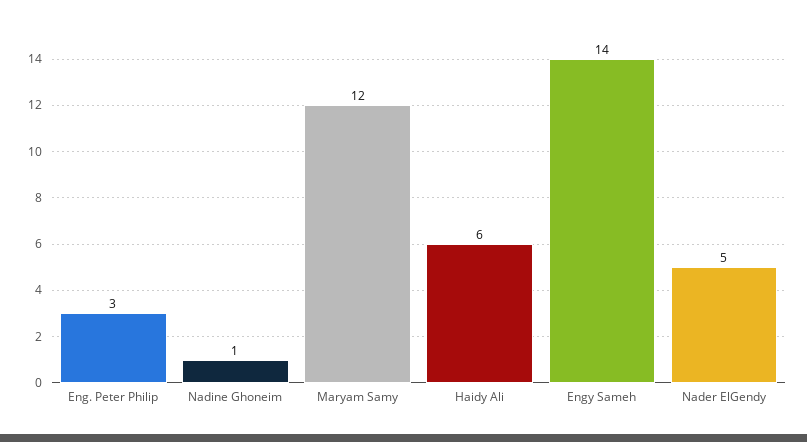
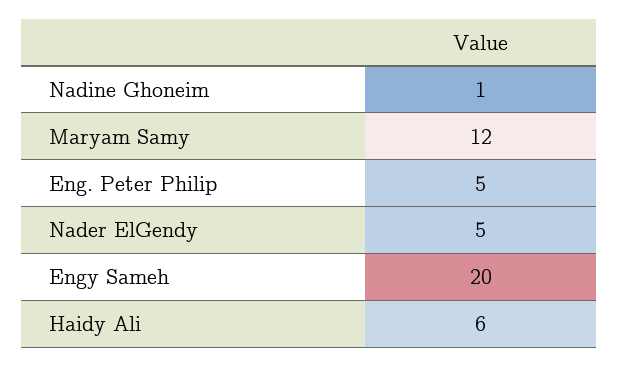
  {
-   "Eng. Peter Philip": 3,
+   "Eng. Peter Philip": 5,
    "Nadine Ghoneim": 1,
    "Maryam Samy": 12,
    "Haidy Ali": 6,
-   "Engy Sameh": 14,
+   "Engy Sameh": 20,
    "Nader ElGendy": 5
  }

